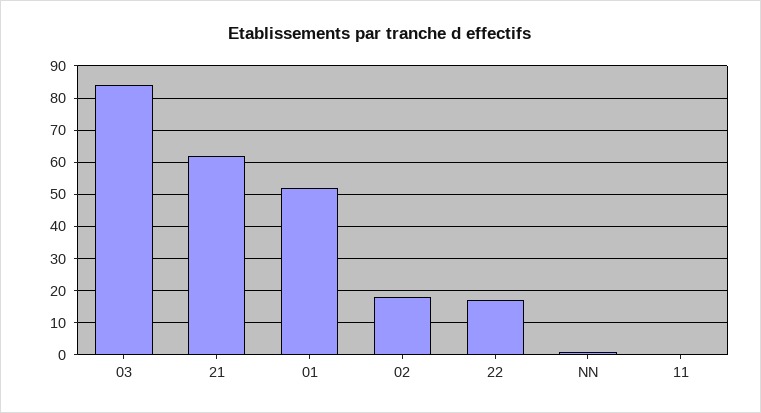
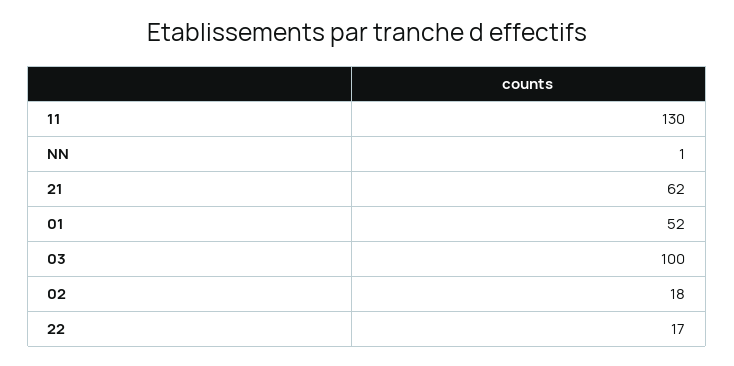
  {
-   "03": 85,
+   "03": 100,
    "21": 62,
    "01": 52,
    "02": 18,
    "22": 17,
    "NN": 1,
-   "11": 0
+   "11": 130
  }

